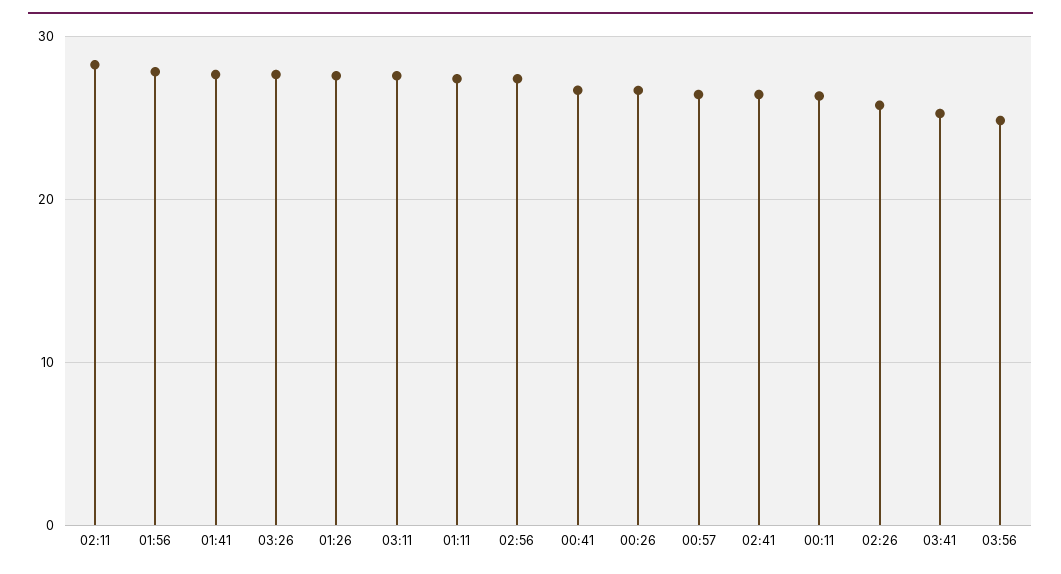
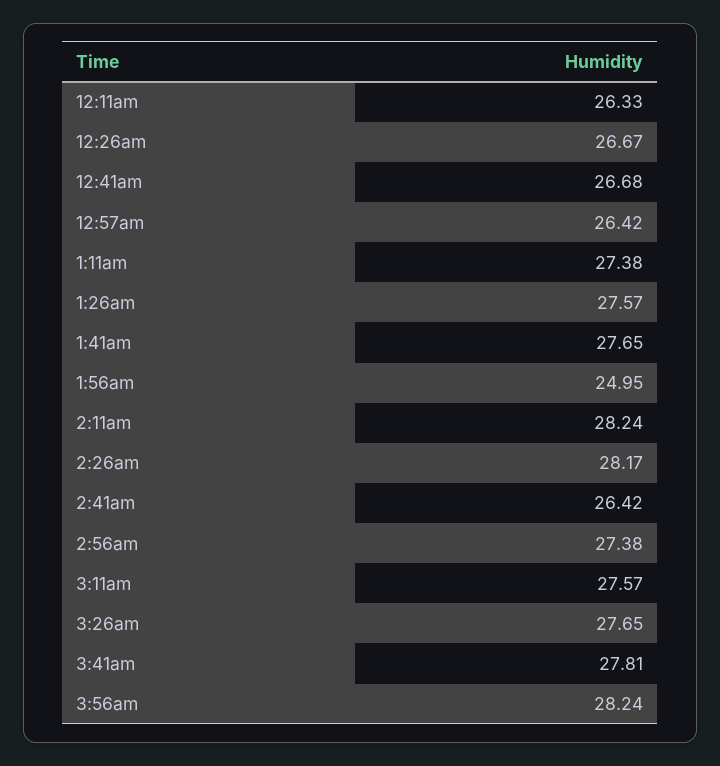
  {
    "02:11": 28.24,
-   "01:56": 28,
+   "01:56": 24.95,
    "01:41": 27.65,
    "03:26": 27.65,
    "01:26": 27.57,
    "03:11": 27.57,
    "01:11": 27.38,
    "02:56": 27.38,
    "00:41": 26.68,
    "00:26": 26.67,
    "00:57": 26.42,
    "02:41": 26.42,
    "00:11": 26.33,
-   "02:26": 26,
+   "02:26": 28.17,
-   "03:41": 25,
+   "03:41": 27.81,
-   "03:56": 25
+   "03:56": 28.24
  }

